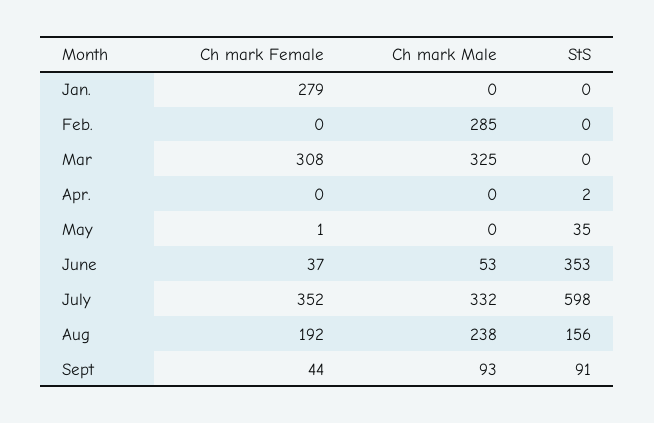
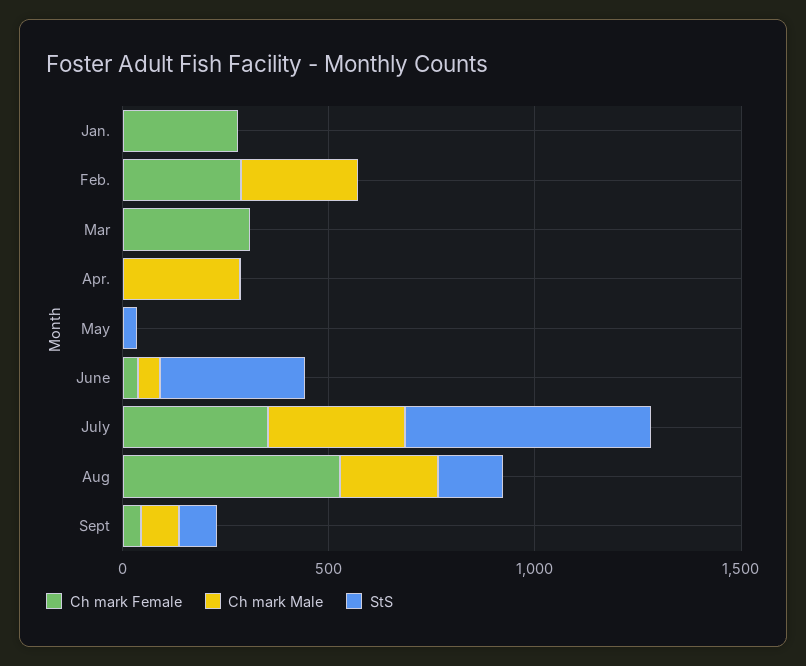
  {
    "Ch mark Female": {
      "Jan.": 279,
-     "Feb.": 0,
+     "Feb.": 300,
      "Mar": 308,
      "Apr.": 0,
      "May": 1,
      "June": 37,
      "July": 352,
-     "Aug": 192,
+     "Aug": 500,
      "Sept": 44
    },
    "Ch mark Male": {
      "Jan.": 0,
      "Feb.": 285,
-     "Mar": 325,
+     "Mar": 0,
-     "Apr.": 0,
+     "Apr.": 300,
      "May": 0,
      "June": 53,
      "July": 332,
      "Aug": 238,
      "Sept": 93
    },
    "StS": {
      "Jan.": 0,
      "Feb.": 0,
      "Mar": 0,
      "Apr.": 2,
      "May": 35,
      "June": 353,
      "July": 598,
      "Aug": 156,
      "Sept": 91
    }
  }

